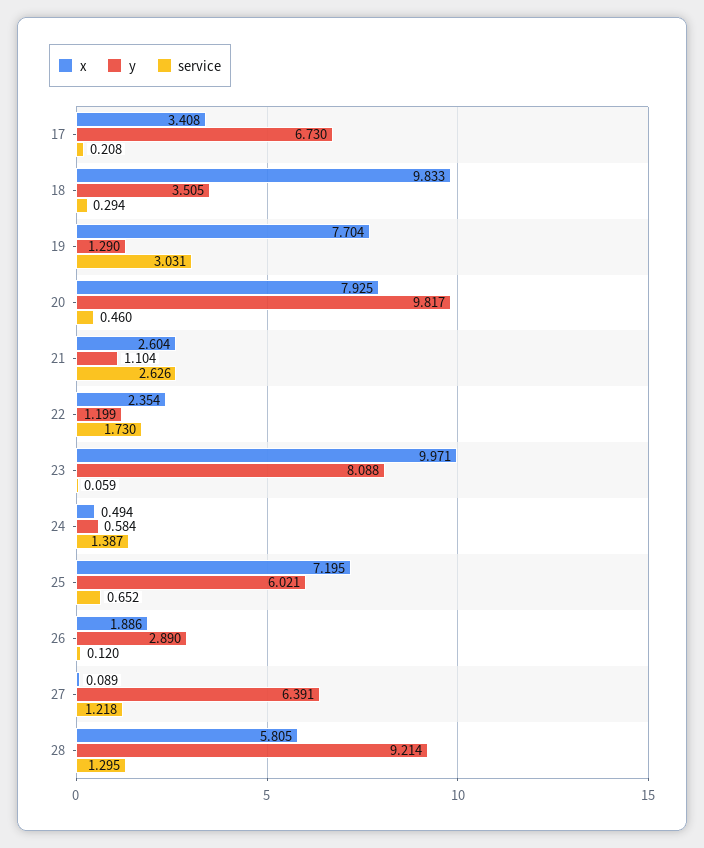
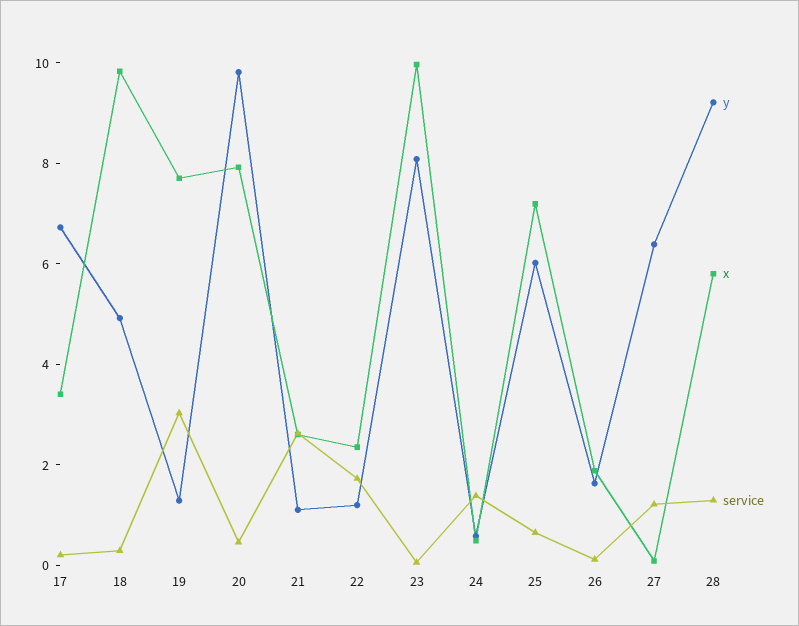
  {
    "x": {
      "17": 3.408,
      "18": 9.833,
      "19": 7.704,
      "20": 7.925,
      "21": 2.604,
      "22": 2.354,
      "23": 9.971,
      "24": 0.494,
      "25": 7.195,
      "26": 1.886,
      "27": 0.089,
      "28": 5.805
    },
    "y": {
      "17": 6.73,
-     "18": 3.505,
+     "18": 5,
      "19": 1.29,
      "20": 9.817,
      "21": 1.104,
      "22": 1.199,
      "23": 8.088,
      "24": 0.584,
      "25": 6.021,
-     "26": 2.89,
+     "26": 1.5,
      "27": 6.391,
      "28": 9.214
    },
    "service": {
      "17": 0.208,
      "18": 0.294,
      "19": 3.031,
      "20": 0.46,
      "21": 2.626,
      "22": 1.73,
      "23": 0.059,
      "24": 1.387,
      "25": 0.652,
      "26": 0.12,
      "27": 1.218,
      "28": 1.295
    }
  }

